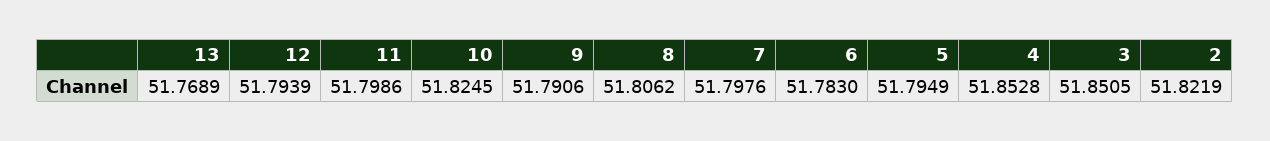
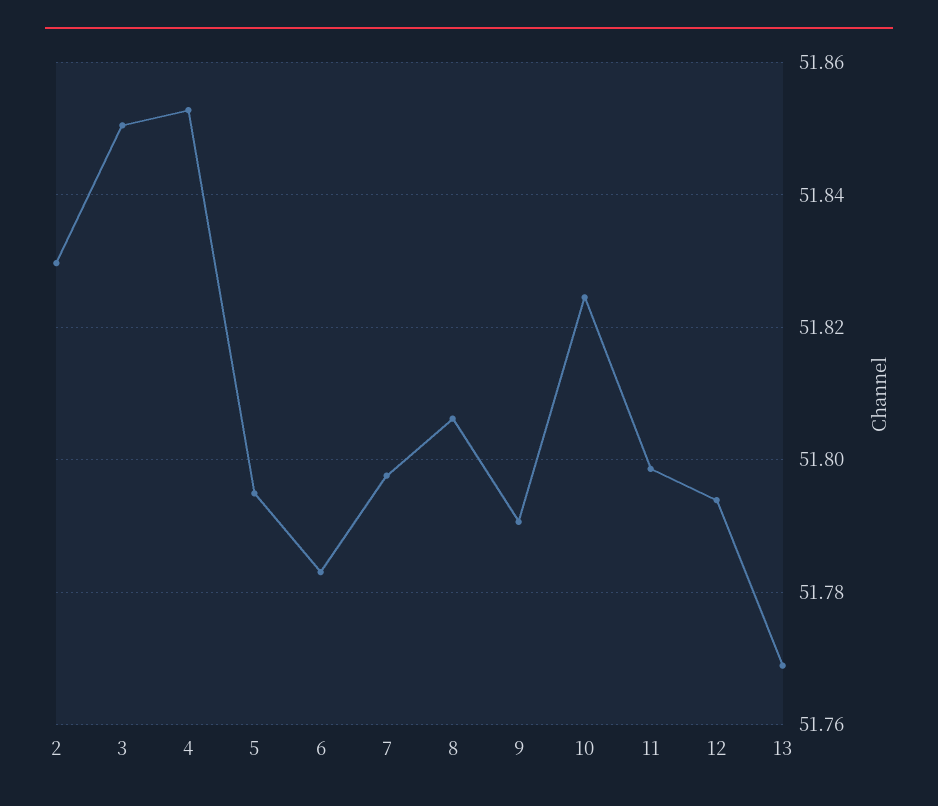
  {
    "13": 51.7689,
    "12": 51.7939,
    "11": 51.7986,
    "10": 51.8245,
    "9": 51.7906,
    "8": 51.8062,
    "7": 51.7976,
    "6": 51.783,
    "5": 51.7949,
    "4": 51.8528,
    "3": 51.8505,
-   "2": 51.8219
+   "2": 51.83
  }

